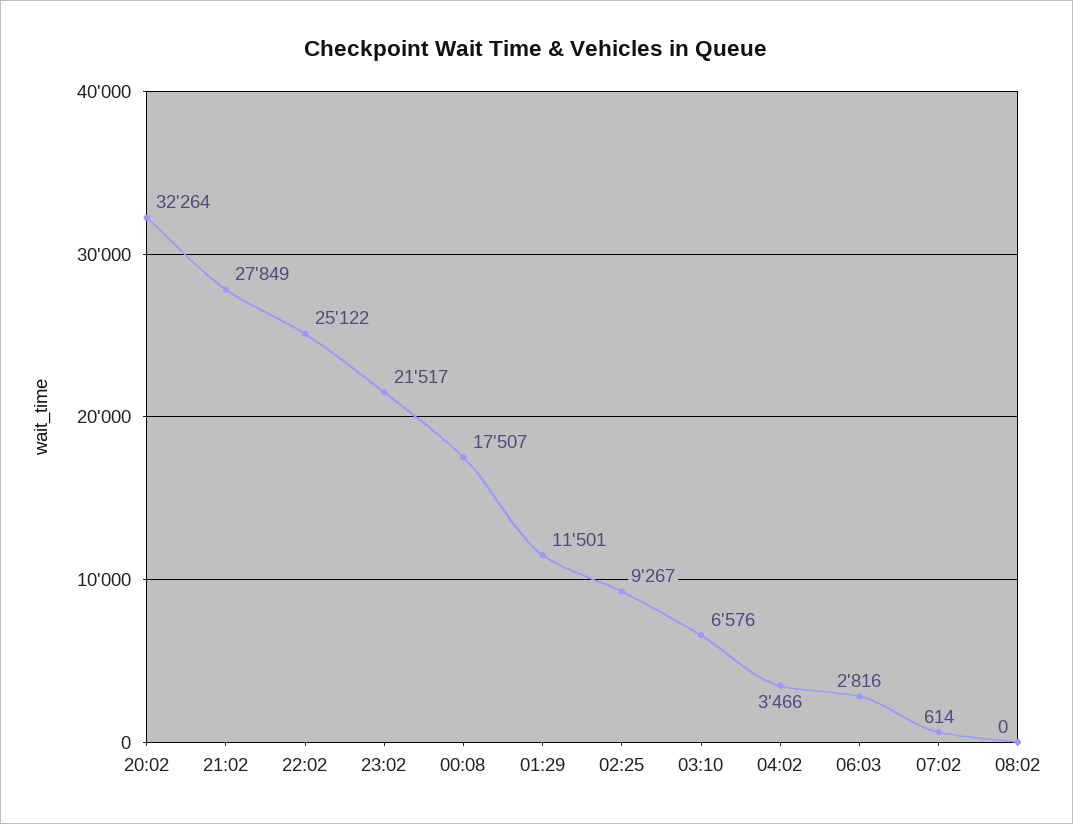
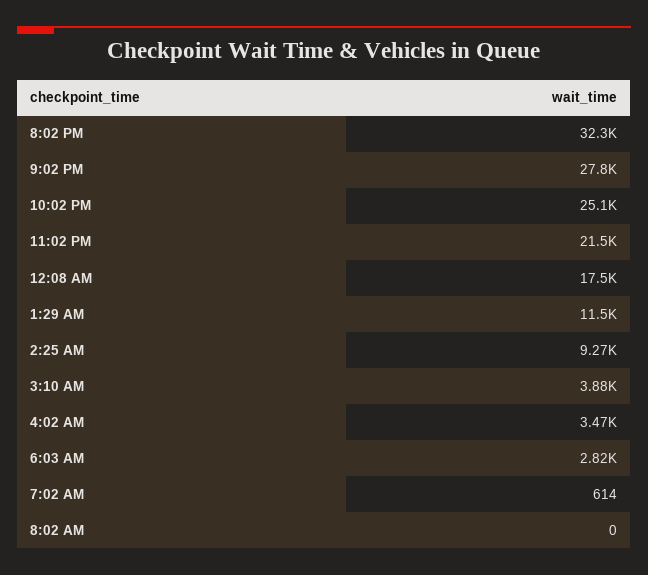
  {
    "20:02": 32264,
    "21:02": 27849,
    "22:02": 25122,
    "23:02": 21517,
    "00:08": 17507,
    "01:29": 11501,
    "02:25": 9267,
-   "03:10": 6576,
+   "03:10": 3880,
    "04:02": 3466,
    "06:03": 2816,
    "07:02": 614,
    "08:02": 0
  }

